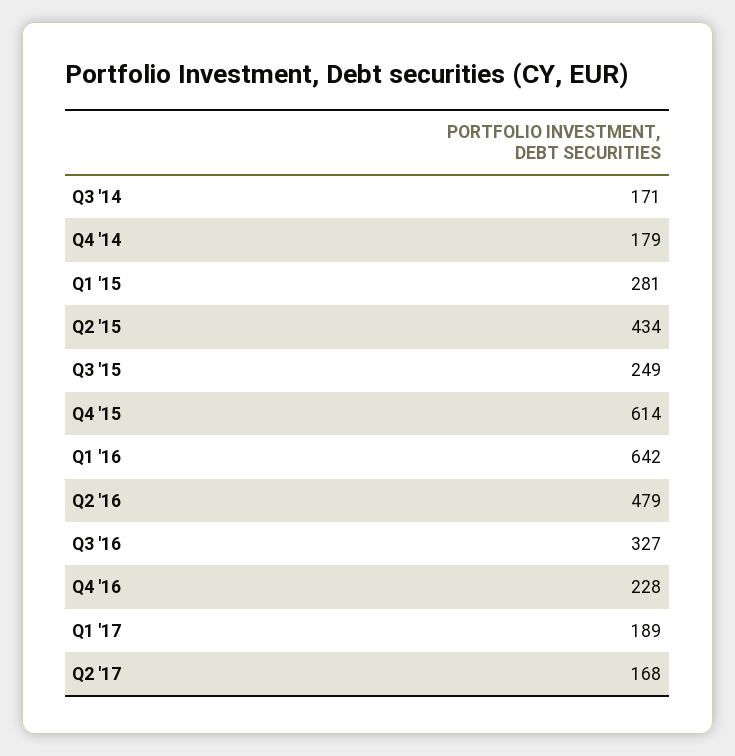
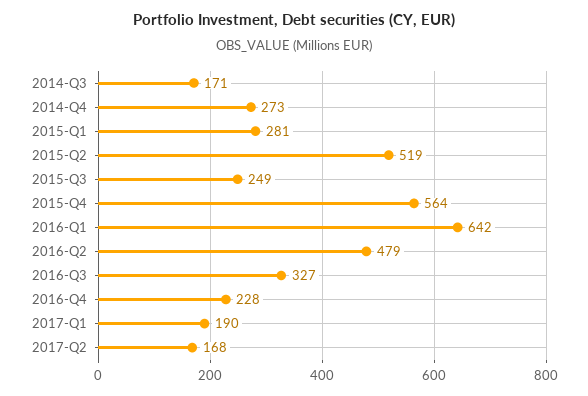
  {
    "Q3 '14": 171,
-   "Q4 '14": 179,
+   "Q4 '14": 273,
    "Q1 '15": 281,
-   "Q2 '15": 434,
+   "Q2 '15": 519,
    "Q3 '15": 249,
-   "Q4 '15": 614,
+   "Q4 '15": 564,
    "Q1 '16": 642,
    "Q2 '16": 479,
    "Q3 '16": 327,
    "Q4 '16": 228,
-   "Q1 '17": 189,
+   "Q1 '17": 190,
    "Q2 '17": 168
  }

